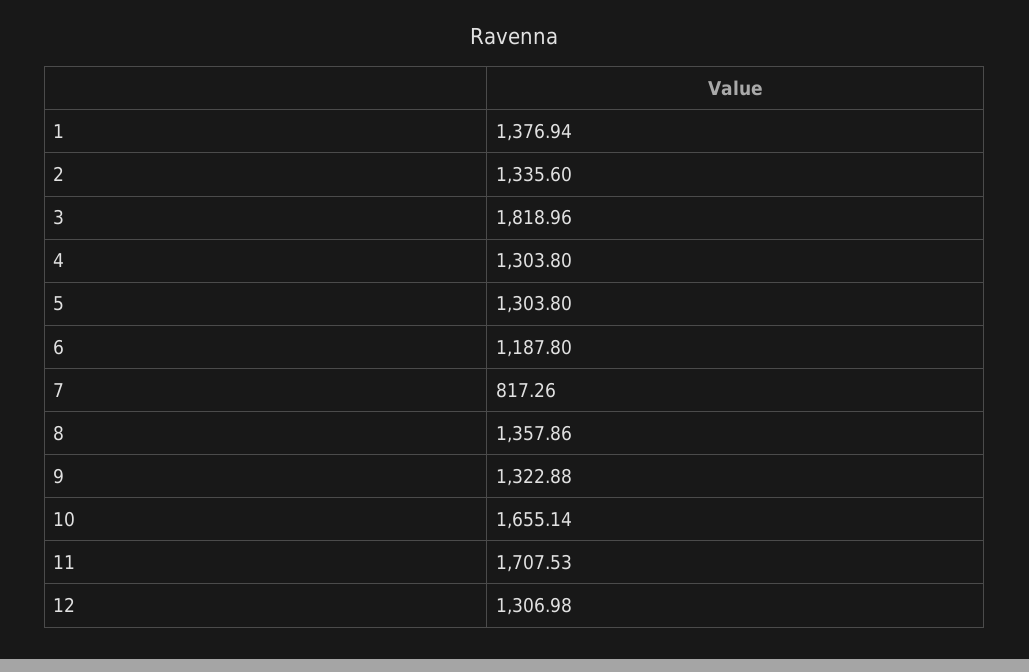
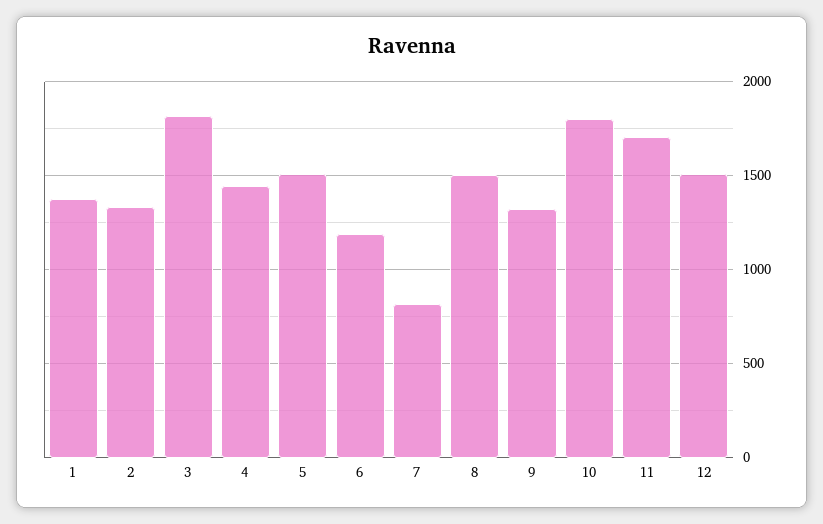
  {
    "1": 1376.94,
    "2": 1335.6,
    "3": 1818.96,
-   "4": 1303.8,
+   "4": 1450,
-   "5": 1303.8,
+   "5": 1500,
    "6": 1187.8,
    "7": 817.26,
-   "8": 1357.86,
+   "8": 1500,
    "9": 1322.88,
-   "10": 1655.14,
+   "10": 1800,
    "11": 1707.53,
-   "12": 1306.98
+   "12": 1500
  }

